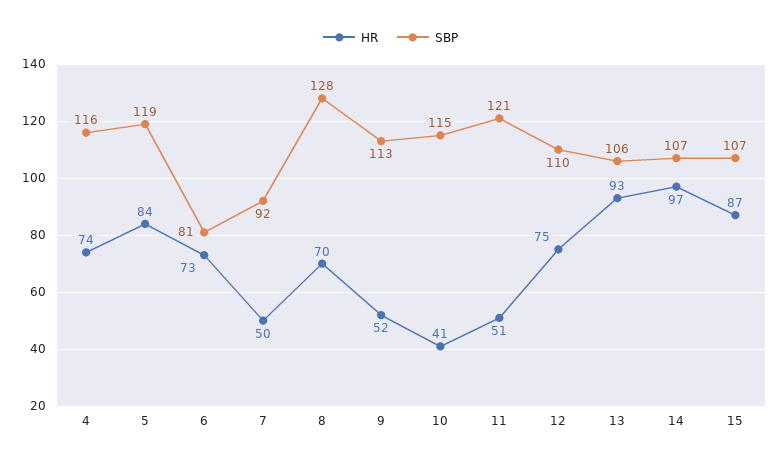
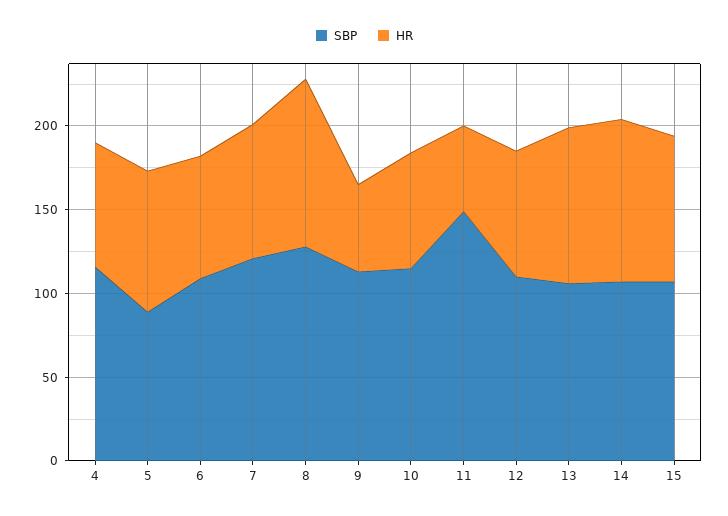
  {
    "HR": {
      "4": 74,
      "5": 84,
      "6": 73,
-     "7": 50,
+     "7": 80,
-     "8": 70,
+     "8": 100,
      "9": 52,
-     "10": 41,
+     "10": 70,
      "11": 51,
      "12": 75,
      "13": 93,
      "14": 97,
      "15": 87
    },
    "SBP": {
      "4": 116,
-     "5": 119,
+     "5": 90,
-     "6": 81,
+     "6": 110,
-     "7": 92,
+     "7": 120,
      "8": 128,
      "9": 113,
      "10": 115,
-     "11": 121,
+     "11": 150,
      "12": 110,
      "13": 106,
      "14": 107,
      "15": 107
    }
  }

